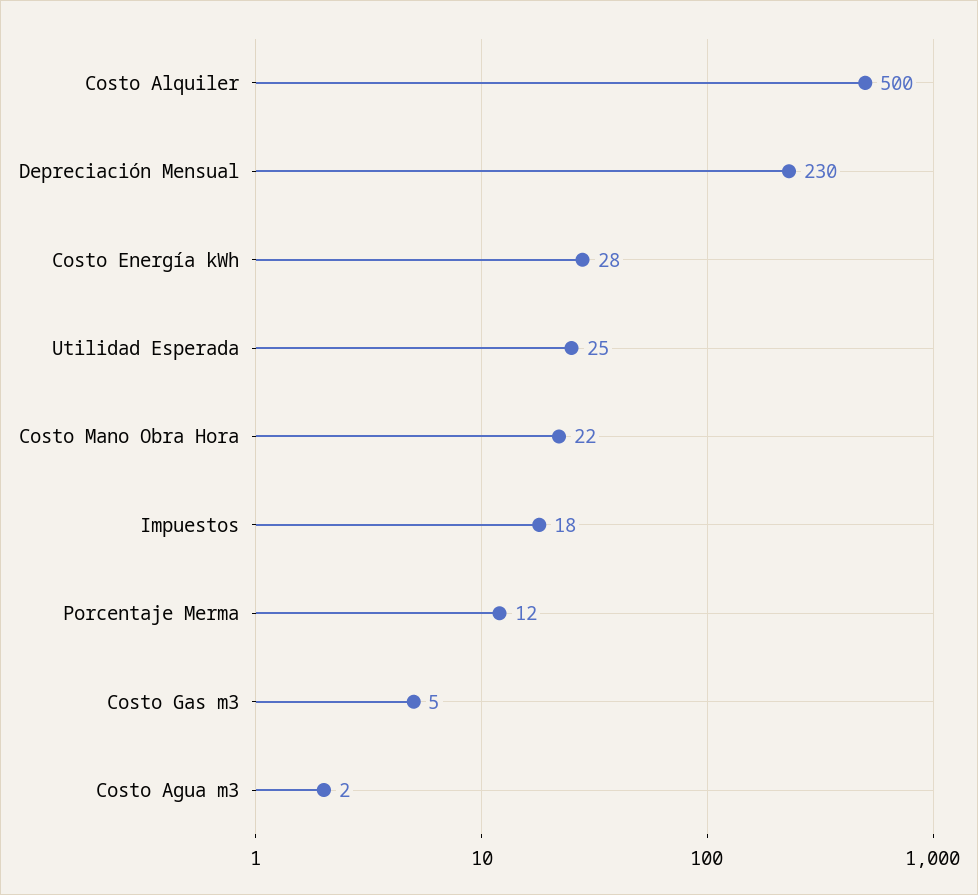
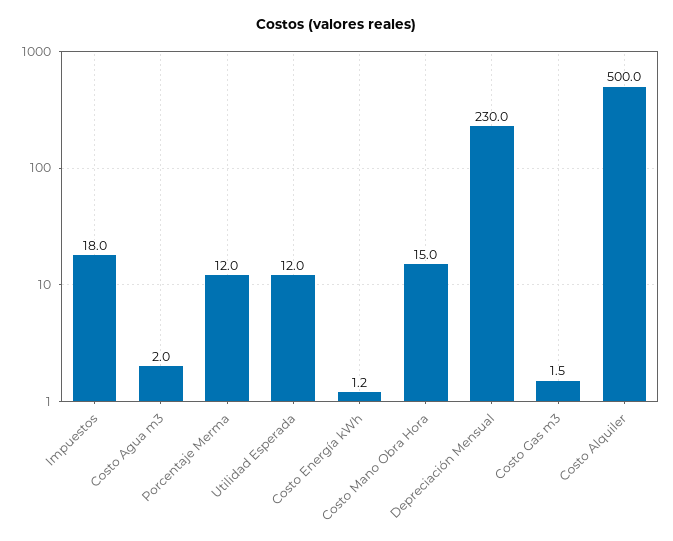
  {
    "Costo Alquiler": 500,
    "Depreciación Mensual": 230,
-   "Costo Energía kWh": 28,
+   "Costo Energía kWh": 1.2,
-   "Utilidad Esperada": 25,
+   "Utilidad Esperada": 12,
-   "Costo Mano Obra Hora": 22,
+   "Costo Mano Obra Hora": 15,
    "Impuestos": 18,
    "Porcentaje Merma": 12,
-   "Costo Gas m3": 5,
+   "Costo Gas m3": 1.5,
    "Costo Agua m3": 2
  }

